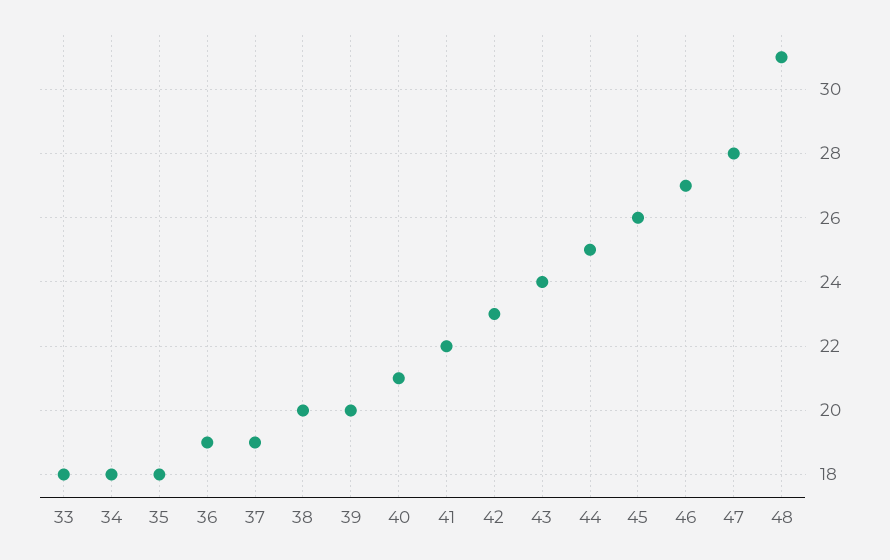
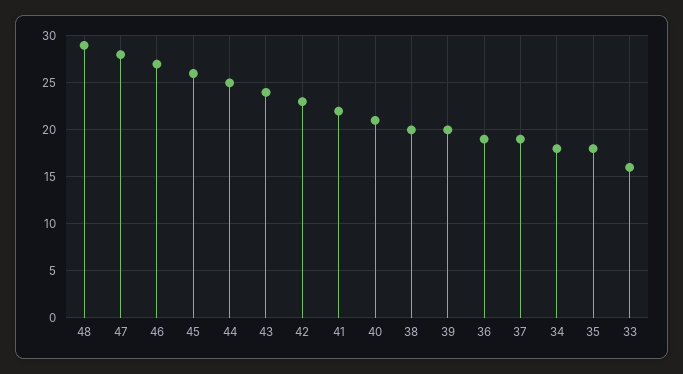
  {
-   "33": 18,
+   "33": 16,
    "34": 18,
    "35": 18,
    "36": 19,
    "37": 19,
    "38": 20,
    "39": 20,
    "40": 21,
    "41": 22,
    "42": 23,
    "43": 24,
    "44": 25,
    "45": 26,
    "46": 27,
    "47": 28,
-   "48": 31
+   "48": 29
  }

